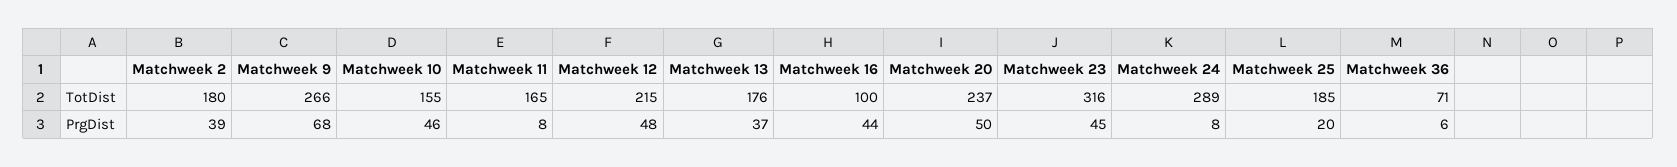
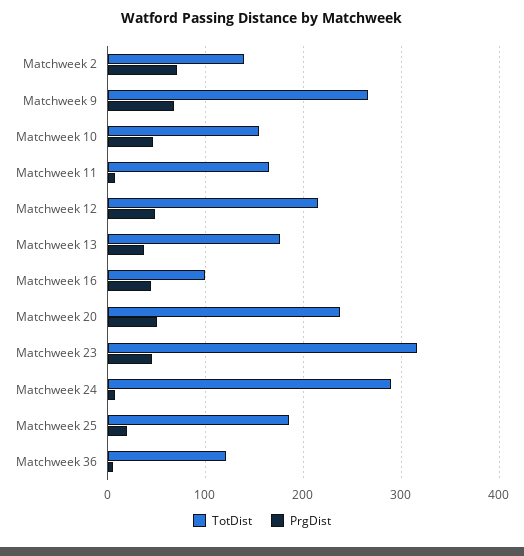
  {
    "TotDist": {
-     "Matchweek 2": 180,
+     "Matchweek 2": 140,
      "Matchweek 9": 266,
      "Matchweek 10": 155,
      "Matchweek 11": 165,
      "Matchweek 12": 215,
      "Matchweek 13": 176,
      "Matchweek 16": 100,
      "Matchweek 20": 237,
      "Matchweek 23": 316,
      "Matchweek 24": 289,
      "Matchweek 25": 185,
-     "Matchweek 36": 71
+     "Matchweek 36": 120
    },
    "PrgDist": {
-     "Matchweek 2": 39,
+     "Matchweek 2": 70,
      "Matchweek 9": 68,
      "Matchweek 10": 46,
      "Matchweek 11": 8,
      "Matchweek 12": 48,
      "Matchweek 13": 37,
      "Matchweek 16": 44,
      "Matchweek 20": 50,
      "Matchweek 23": 45,
      "Matchweek 24": 8,
      "Matchweek 25": 20,
      "Matchweek 36": 6
    }
  }

